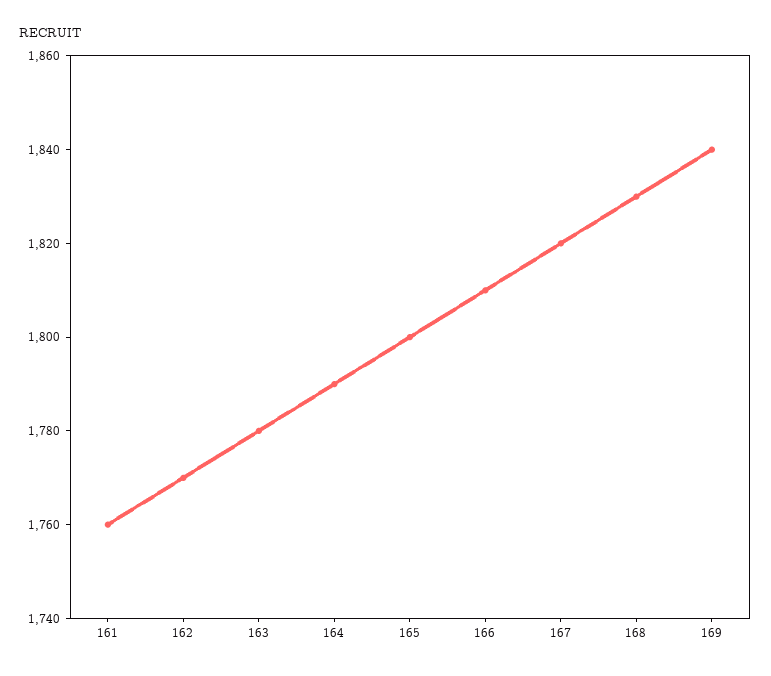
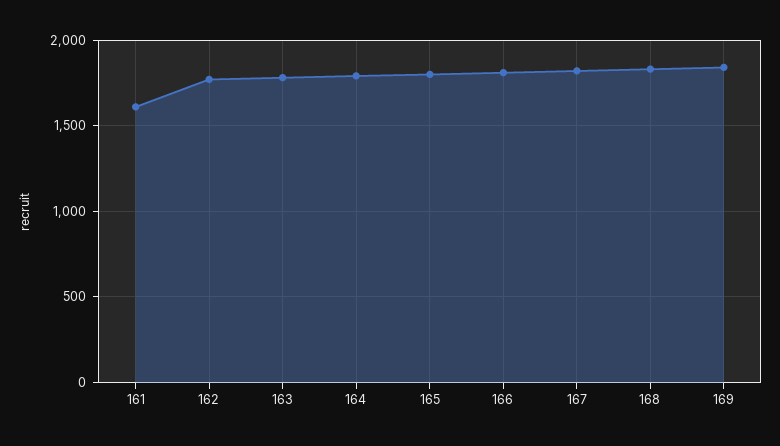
  {
-   "161": 1760,
+   "161": 1600,
    "162": 1770,
    "163": 1780,
    "164": 1790,
    "165": 1800,
    "166": 1810,
    "167": 1820,
    "168": 1830,
    "169": 1840
  }

